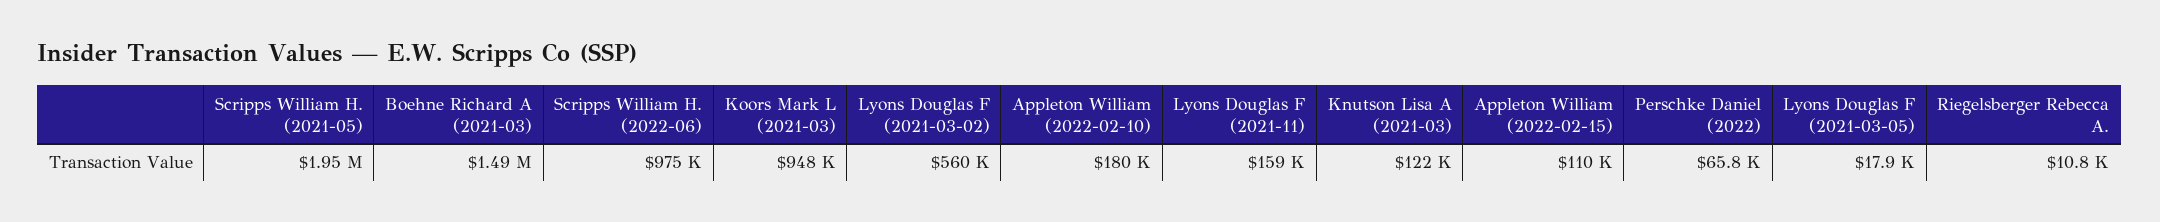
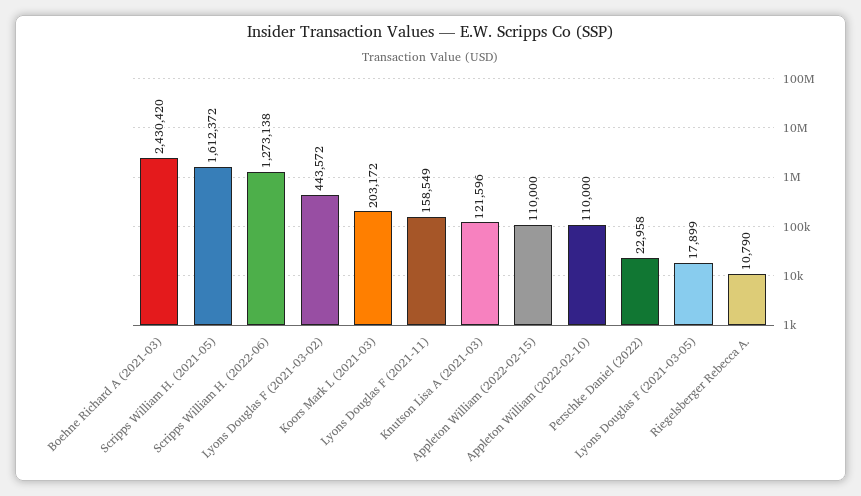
  {
-   "Scripps William H. (2021-05)": 1950000,
+   "Scripps William H. (2021-05)": 1612372,
-   "Boehne Richard A (2021-03)": 1490000,
+   "Boehne Richard A (2021-03)": 2430420,
-   "Scripps William H. (2022-06)": 975000,
+   "Scripps William H. (2022-06)": 1273138,
-   "Koors Mark L (2021-03)": 948000,
+   "Koors Mark L (2021-03)": 203172,
-   "Lyons Douglas F (2021-03-02)": 560000,
+   "Lyons Douglas F (2021-03-02)": 443572,
-   "Appleton William (2022-02-10)": 180000,
+   "Appleton William (2022-02-10)": 110000,
    "Lyons Douglas F (2021-11)": 158549,
    "Knutson Lisa A (2021-03)": 121596,
    "Appleton William (2022-02-15)": 110000,
-   "Perschke Daniel (2022)": 65800,
+   "Perschke Daniel (2022)": 22958,
    "Lyons Douglas F (2021-03-05)": 17899,
    "Riegelsberger Rebecca A.": 10790
  }

